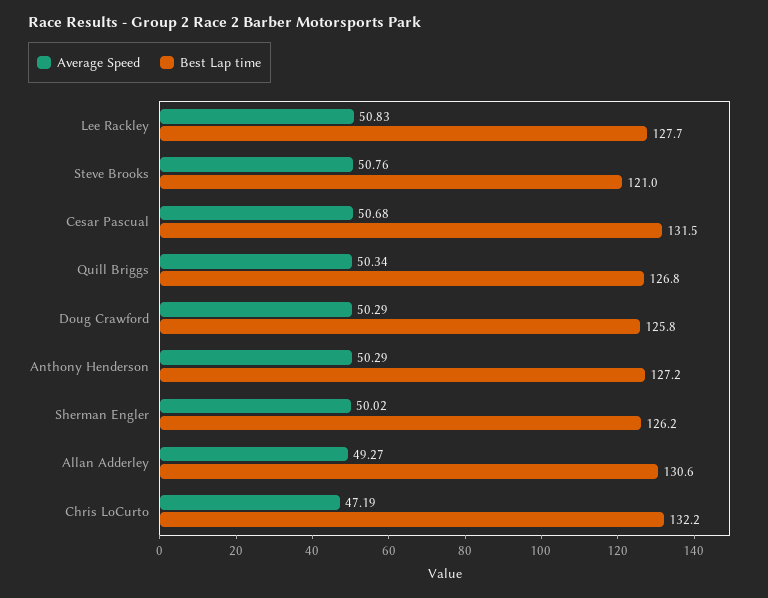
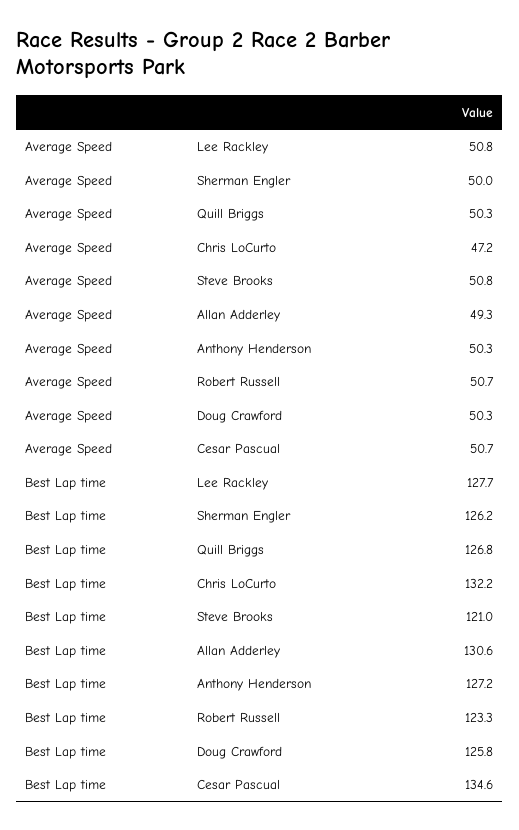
  {
    "Average Speed": {
      "Lee Rackley": 50.83,
      "Steve Brooks": 50.76,
      "Cesar Pascual": 50.68,
      "Quill Briggs": 50.34,
      "Doug Crawford": 50.29,
      "Anthony Henderson": 50.29,
      "Sherman Engler": 50.02,
      "Allan Adderley": 49.27,
-     "Chris LoCurto": 47.19
+     "Chris LoCurto": 47.19,
+     "Robert Russell": 50.7
    },
    "Best Lap time": {
      "Lee Rackley": 127.7,
      "Steve Brooks": 121,
-     "Cesar Pascual": 131.5,
+     "Cesar Pascual": 134.6,
      "Quill Briggs": 126.8,
      "Doug Crawford": 125.8,
      "Anthony Henderson": 127.2,
      "Sherman Engler": 126.2,
      "Allan Adderley": 130.6,
-     "Chris LoCurto": 132.2
+     "Chris LoCurto": 132.2,
+     "Robert Russell": 123.3
    }
  }

